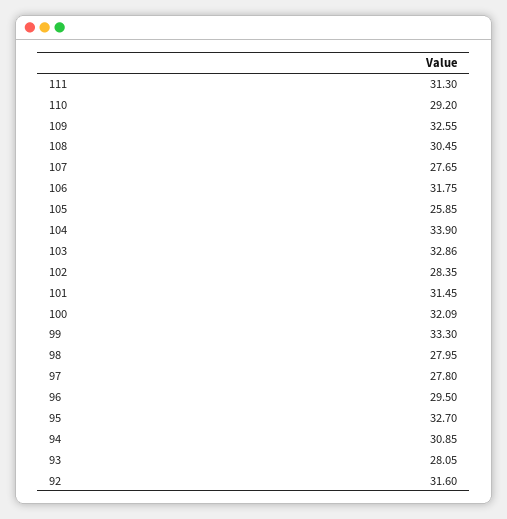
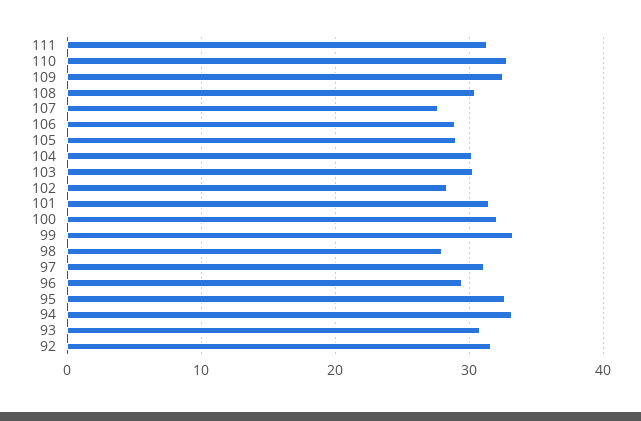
  {
    "111": 31.3,
-   "110": 29.2,
+   "110": 33,
    "109": 32.55,
    "108": 30.45,
    "107": 27.65,
-   "106": 31.75,
+   "106": 29,
-   "105": 25.85,
+   "105": 29,
-   "104": 33.9,
+   "104": 30,
-   "103": 32.86,
+   "103": 30,
    "102": 28.35,
    "101": 31.45,
    "100": 32.09,
    "99": 33.3,
    "98": 27.95,
-   "97": 27.8,
+   "97": 31,
    "96": 29.5,
    "95": 32.7,
-   "94": 30.85,
+   "94": 33,
-   "93": 28.05,
+   "93": 31,
    "92": 31.6
  }

